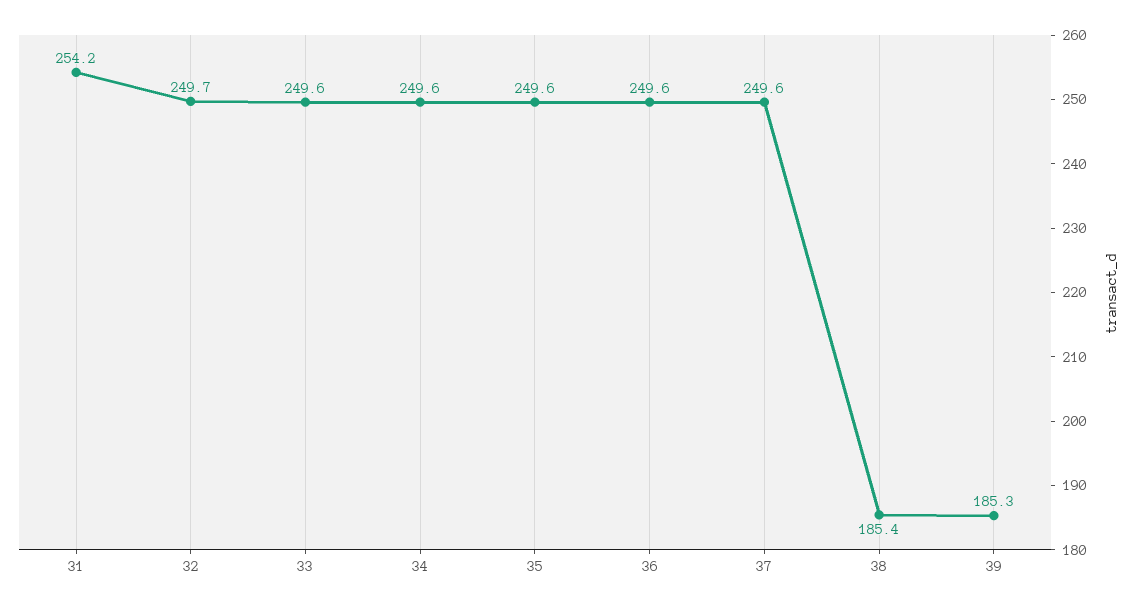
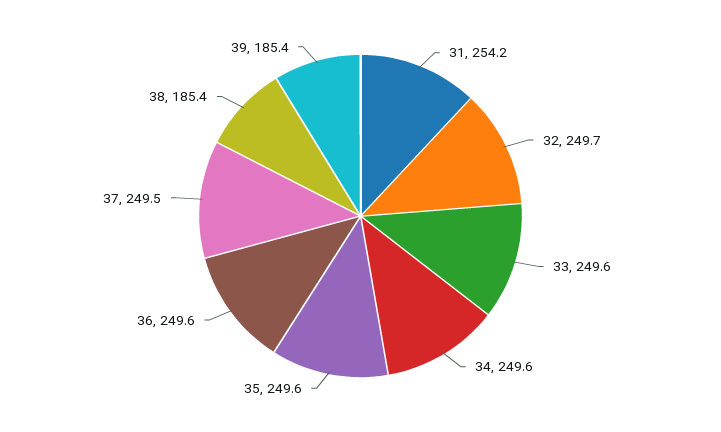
  {
    "31": 254.2,
    "32": 249.7,
    "33": 249.6,
    "34": 249.6,
    "35": 249.6,
    "36": 249.6,
-   "37": 249.6,
+   "37": 249.5,
    "38": 185.4,
-   "39": 185.3
+   "39": 185.4
  }

